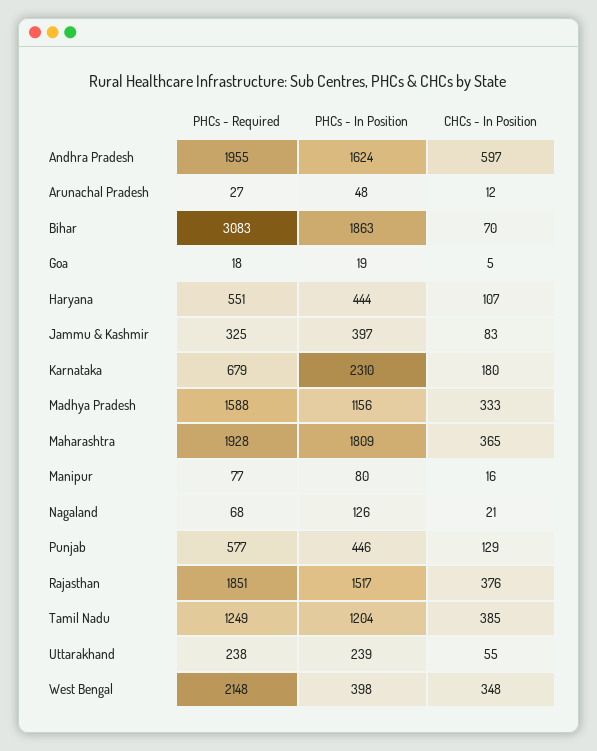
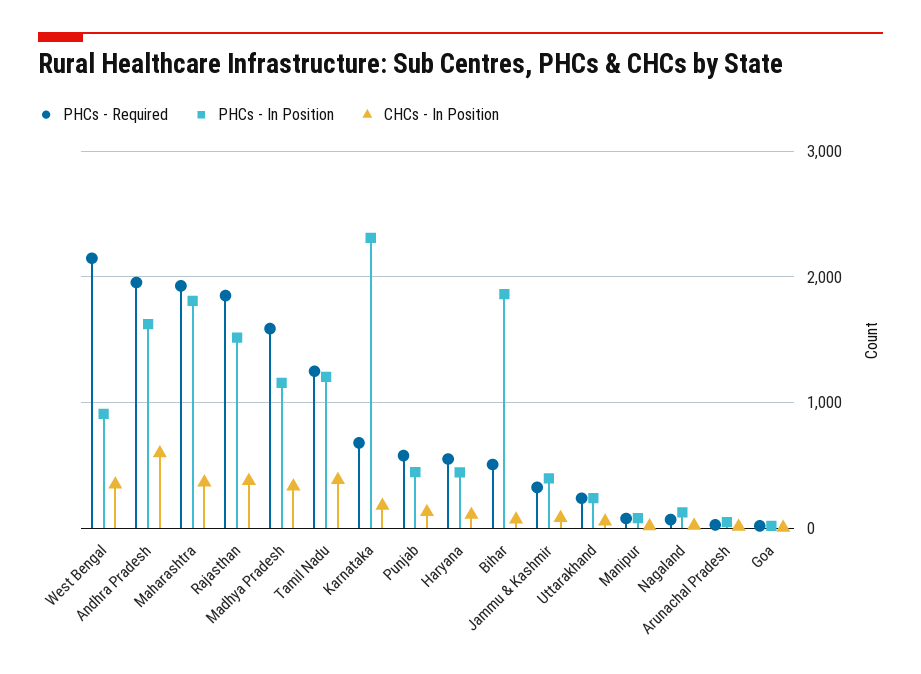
  {
    "PHCs - Required": {
      "Andhra Pradesh": 1955,
      "Arunachal Pradesh": 27,
-     "Bihar": 3083,
+     "Bihar": 500,
      "Goa": 18,
      "Haryana": 551,
      "Jammu & Kashmir": 325,
      "Karnataka": 679,
      "Madhya Pradesh": 1588,
      "Maharashtra": 1928,
      "Manipur": 77,
      "Nagaland": 68,
      "Punjab": 577,
      "Rajasthan": 1851,
      "Tamil Nadu": 1249,
      "Uttarakhand": 238,
      "West Bengal": 2148
    },
    "PHCs - In Position": {
      "Andhra Pradesh": 1624,
      "Arunachal Pradesh": 48,
      "Bihar": 1863,
      "Goa": 19,
      "Haryana": 444,
      "Jammu & Kashmir": 397,
      "Karnataka": 2310,
      "Madhya Pradesh": 1156,
      "Maharashtra": 1809,
      "Manipur": 80,
      "Nagaland": 126,
      "Punjab": 446,
      "Rajasthan": 1517,
      "Tamil Nadu": 1204,
      "Uttarakhand": 239,
-     "West Bengal": 398
+     "West Bengal": 900
    },
    "CHCs - In Position": {
      "Andhra Pradesh": 597,
      "Arunachal Pradesh": 12,
      "Bihar": 70,
      "Goa": 5,
      "Haryana": 107,
      "Jammu & Kashmir": 83,
      "Karnataka": 180,
      "Madhya Pradesh": 333,
      "Maharashtra": 365,
      "Manipur": 16,
      "Nagaland": 21,
      "Punjab": 129,
      "Rajasthan": 376,
      "Tamil Nadu": 385,
      "Uttarakhand": 55,
      "West Bengal": 348
    }
  }

